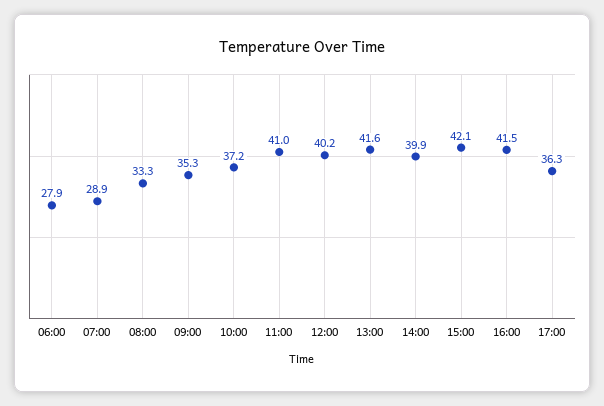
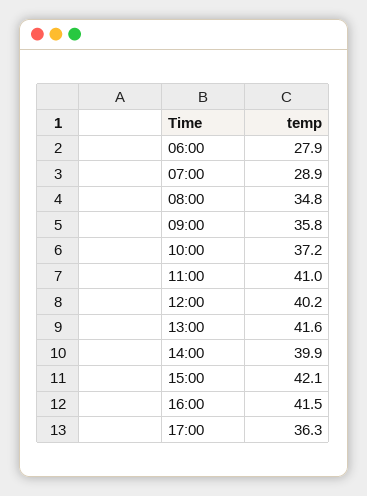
  {
    "06:00": 27.9,
    "07:00": 28.9,
-   "08:00": 33.3,
+   "08:00": 34.8,
-   "09:00": 35.3,
+   "09:00": 35.8,
    "10:00": 37.2,
    "11:00": 41,
    "12:00": 40.2,
    "13:00": 41.6,
    "14:00": 39.9,
    "15:00": 42.1,
    "16:00": 41.5,
    "17:00": 36.3
  }

